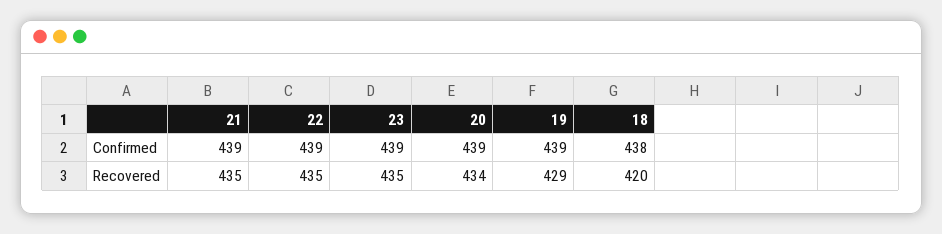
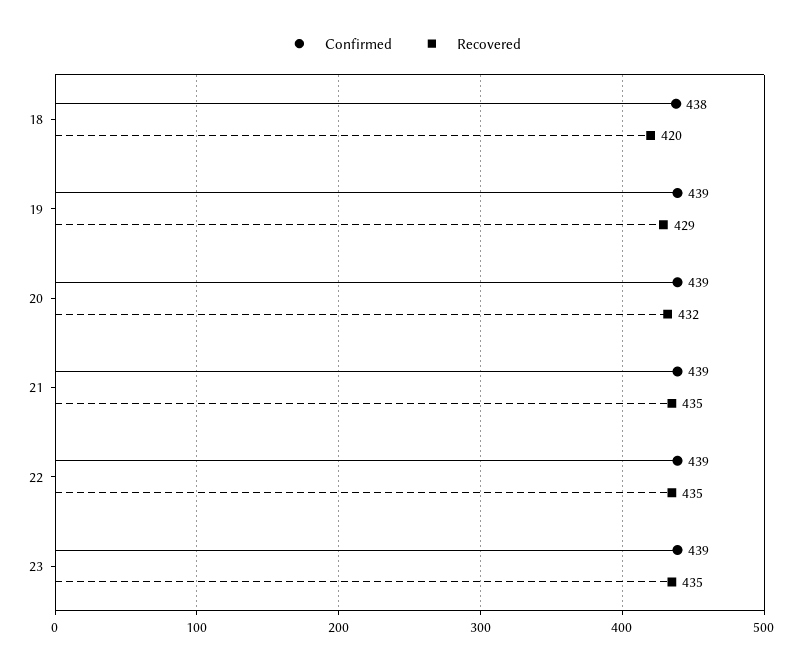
  {
    "Confirmed": {
      "21": 439,
      "22": 439,
      "23": 439,
      "20": 439,
      "19": 439,
      "18": 438
    },
    "Recovered": {
      "21": 435,
      "22": 435,
      "23": 435,
-     "20": 434,
+     "20": 432,
      "19": 429,
      "18": 420
    }
  }

